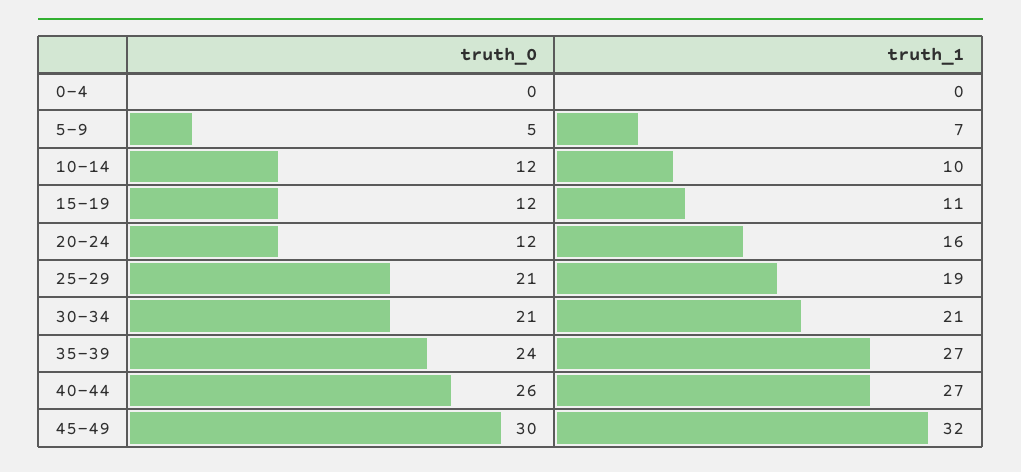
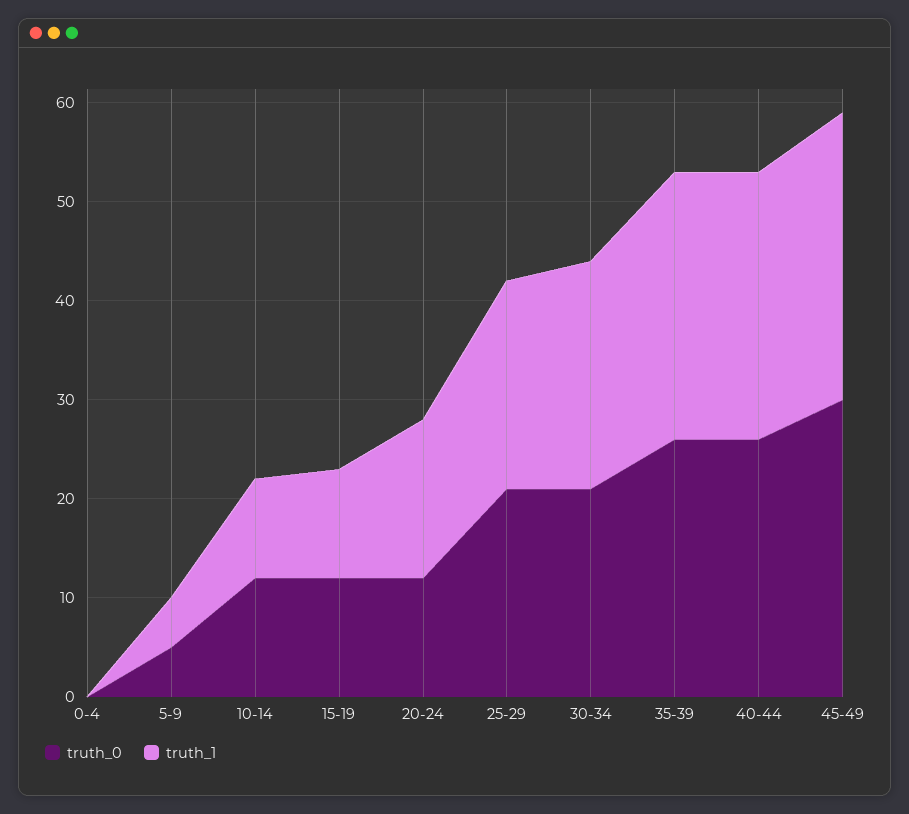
  {
    "truth_0": {
      "0-4": 0,
      "5-9": 5,
      "10-14": 12,
      "15-19": 12,
      "20-24": 12,
      "25-29": 21,
      "30-34": 21,
-     "35-39": 24,
+     "35-39": 26,
      "40-44": 26,
      "45-49": 30
    },
    "truth_1": {
      "0-4": 0,
-     "5-9": 7,
+     "5-9": 5,
      "10-14": 10,
      "15-19": 11,
      "20-24": 16,
-     "25-29": 19,
+     "25-29": 21,
-     "30-34": 21,
+     "30-34": 23,
      "35-39": 27,
      "40-44": 27,
-     "45-49": 32
+     "45-49": 29
    }
  }

